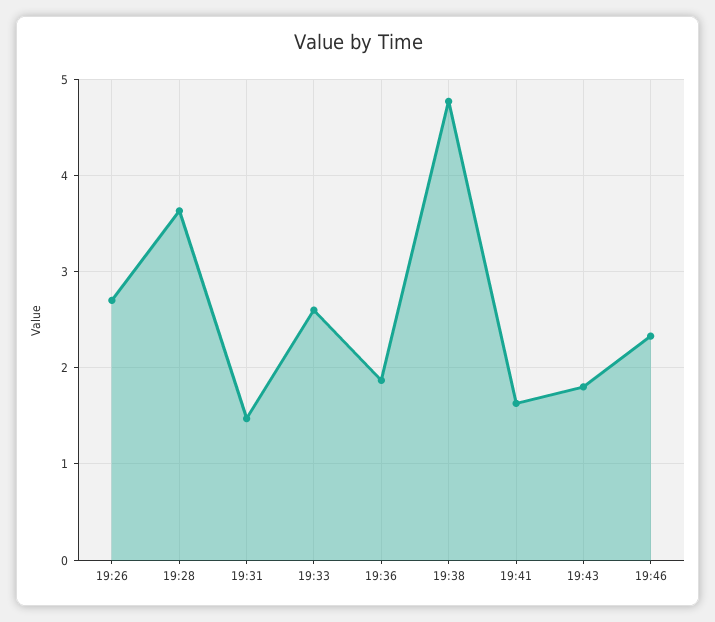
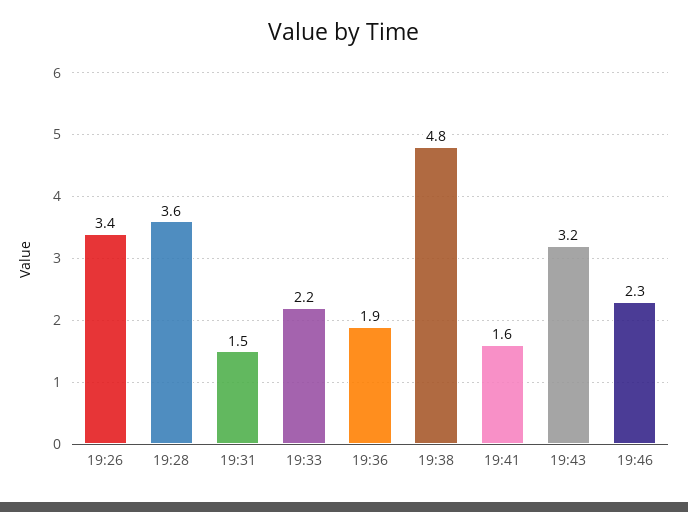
  {
-   "19:26": 2.7,
+   "19:26": 3.4,
    "19:28": 3.6,
    "19:31": 1.5,
-   "19:33": 2.6,
+   "19:33": 2.2,
    "19:36": 1.9,
    "19:38": 4.8,
    "19:41": 1.6,
-   "19:43": 1.8,
+   "19:43": 3.2,
    "19:46": 2.3
  }

